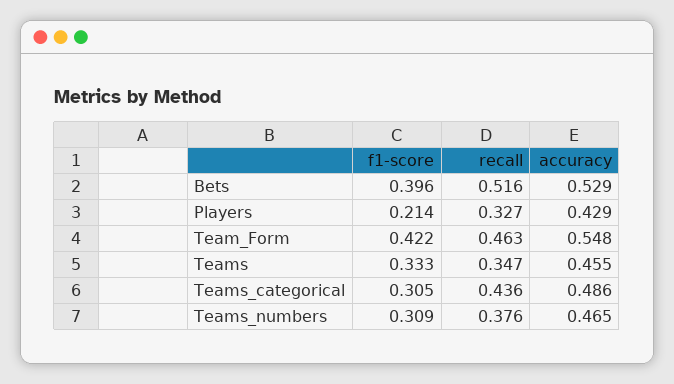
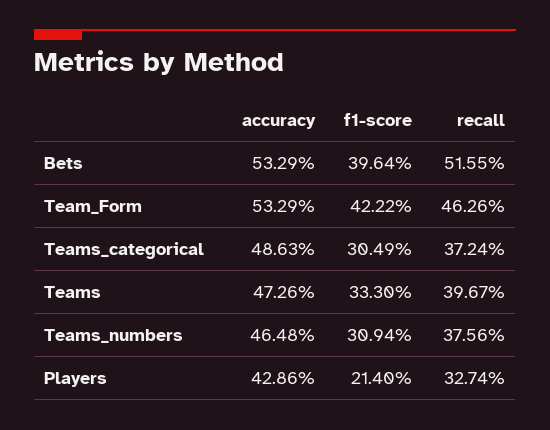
  {
    "f1-score": {
      "Bets": 0.3964,
      "Players": 0.214,
      "Team_Form": 0.4222,
      "Teams": 0.333,
      "Teams_categorical": 0.3049,
      "Teams_numbers": 0.3094
    },
    "recall": {
      "Bets": 0.5155,
      "Players": 0.3274,
      "Team_Form": 0.4626,
-     "Teams": 0.347,
+     "Teams": 0.3967,
-     "Teams_categorical": 0.436,
+     "Teams_categorical": 0.3724,
      "Teams_numbers": 0.3756
    },
    "accuracy": {
-     "Bets": 0.529,
+     "Bets": 0.5329,
      "Players": 0.4286,
-     "Team_Form": 0.548,
+     "Team_Form": 0.5329,
-     "Teams": 0.455,
+     "Teams": 0.4726,
      "Teams_categorical": 0.4863,
      "Teams_numbers": 0.4648
    }
  }

